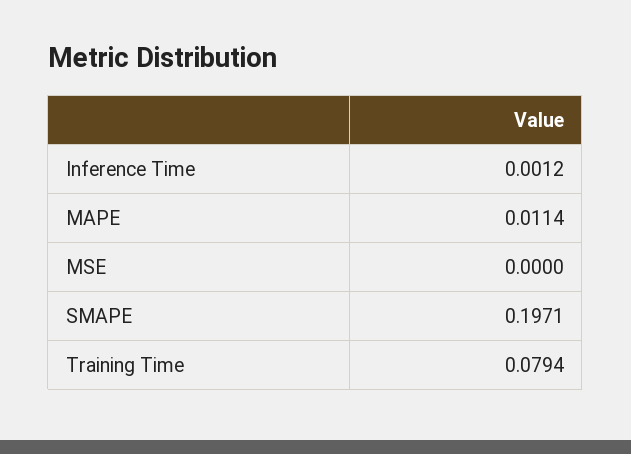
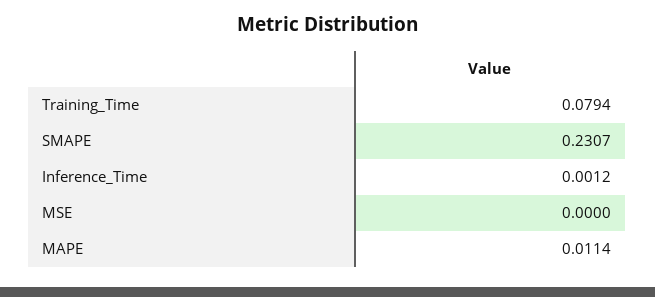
  {
    "Inference Time": 0.0012,
    "MAPE": 0.0114,
    "MSE": 0,
-   "SMAPE": 0.1971,
+   "SMAPE": 0.2307,
    "Training Time": 0.0794
  }

